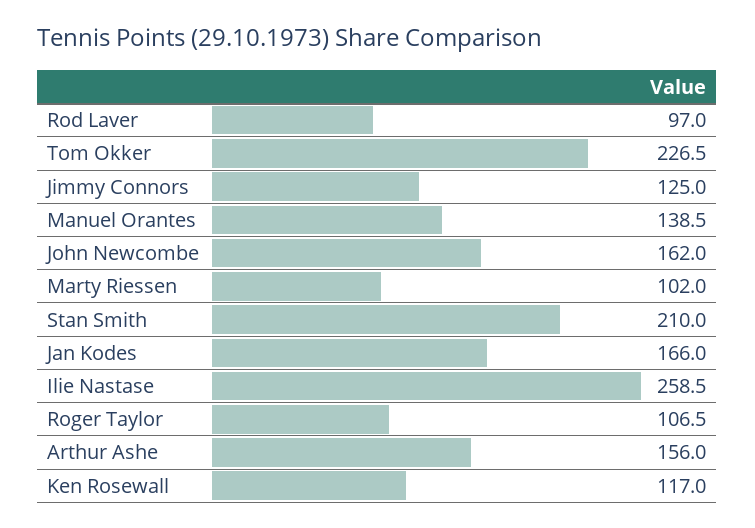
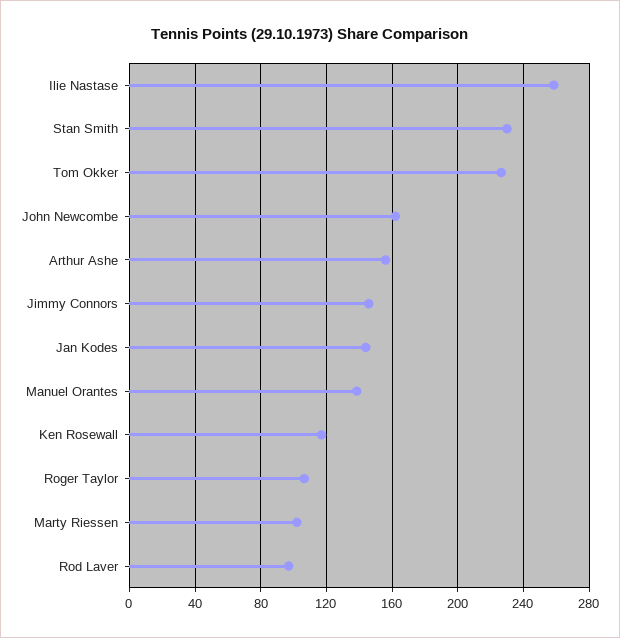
  {
    "Rod Laver": 97,
    "Tom Okker": 226.5,
-   "Jimmy Connors": 125,
+   "Jimmy Connors": 145,
    "Manuel Orantes": 138.5,
    "John Newcombe": 162,
    "Marty Riessen": 102,
-   "Stan Smith": 210,
+   "Stan Smith": 230,
-   "Jan Kodes": 166,
+   "Jan Kodes": 145,
    "Ilie Nastase": 258.5,
    "Roger Taylor": 106.5,
    "Arthur Ashe": 156,
    "Ken Rosewall": 117
  }

